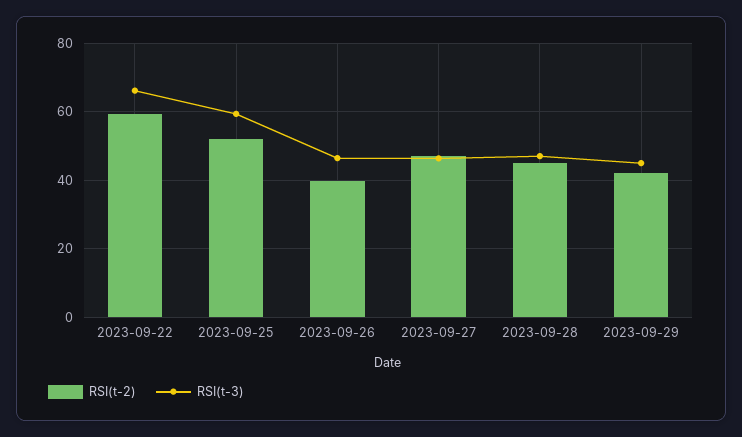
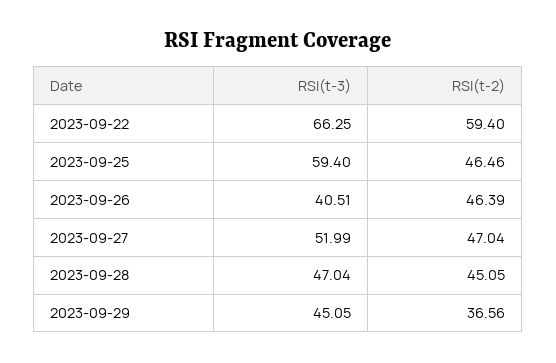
  {
    "RSI(t-2)": {
      "2023-09-22": 59.4,
-     "2023-09-25": 52,
+     "2023-09-25": 46.46,
-     "2023-09-26": 40,
+     "2023-09-26": 46.39,
      "2023-09-27": 47.04,
      "2023-09-28": 45.05,
-     "2023-09-29": 42
+     "2023-09-29": 36.56
    },
    "RSI(t-3)": {
      "2023-09-22": 66.25,
      "2023-09-25": 59.4,
-     "2023-09-26": 46,
+     "2023-09-26": 40.51,
-     "2023-09-27": 46,
+     "2023-09-27": 51.99,
      "2023-09-28": 47.04,
      "2023-09-29": 45.05
    }
  }

